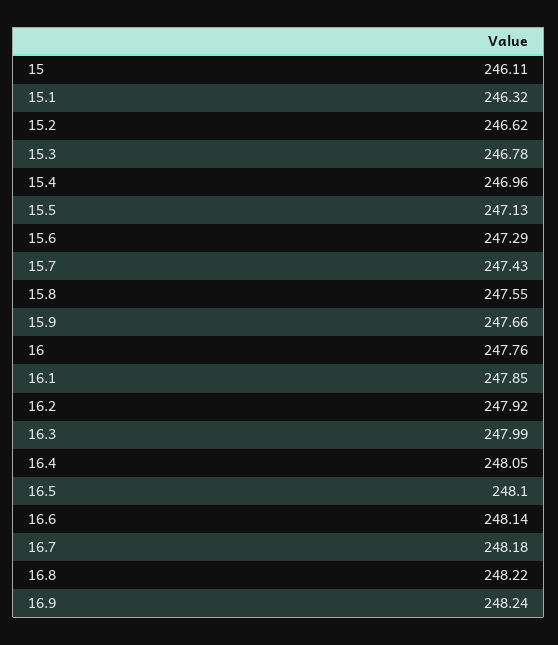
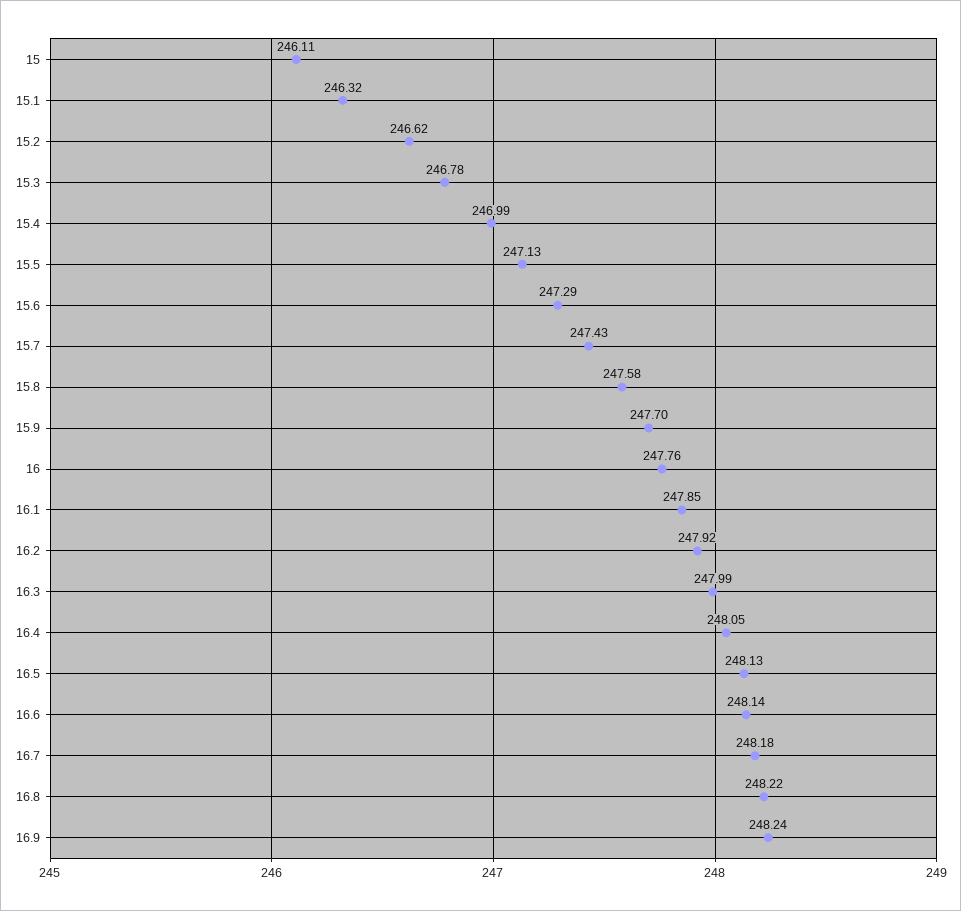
  {
    "15": 246.11,
    "15.1": 246.32,
    "15.2": 246.62,
    "15.3": 246.78,
-   "15.4": 246.96,
+   "15.4": 246.99,
    "15.5": 247.13,
    "15.6": 247.29,
    "15.7": 247.43,
-   "15.8": 247.55,
+   "15.8": 247.58,
-   "15.9": 247.66,
+   "15.9": 247.7,
    "16": 247.76,
    "16.1": 247.85,
    "16.2": 247.92,
    "16.3": 247.99,
    "16.4": 248.05,
-   "16.5": 248.1,
+   "16.5": 248.13,
    "16.6": 248.14,
    "16.7": 248.18,
    "16.8": 248.22,
    "16.9": 248.24
  }

